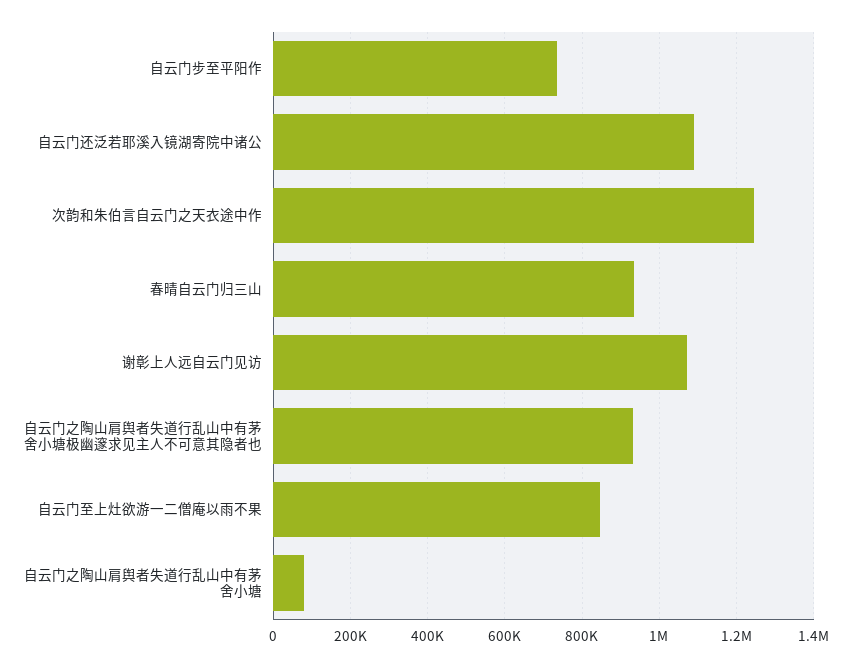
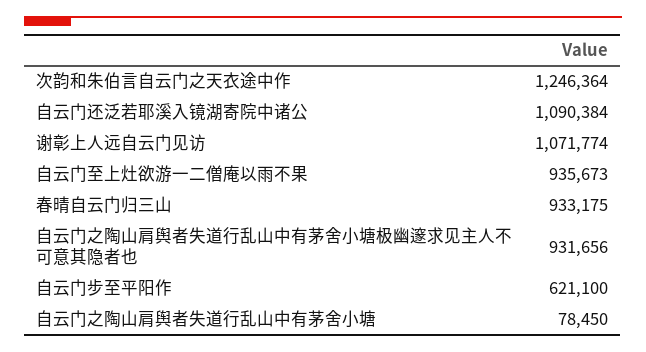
  {
-   "自云门步至平阳作": 740000,
+   "自云门步至平阳作": 621100,
    "自云门还泛若耶溪入镜湖寄院中诸公": 1090384,
    "次韵和朱伯言自云门之天衣途中作": 1246364,
    "春晴自云门归三山": 933175,
    "谢彰上人远自云门见访": 1071774,
    "自云门之陶山肩舆者失道行乱山中有茅舍小塘极幽邃求见主人不可意其隐者也": 931656,
-   "自云门至上灶欲游一二僧庵以雨不果": 840000,
+   "自云门至上灶欲游一二僧庵以雨不果": 935673,
    "自云门之陶山肩舆者失道行乱山中有茅舍小塘": 78450
  }

